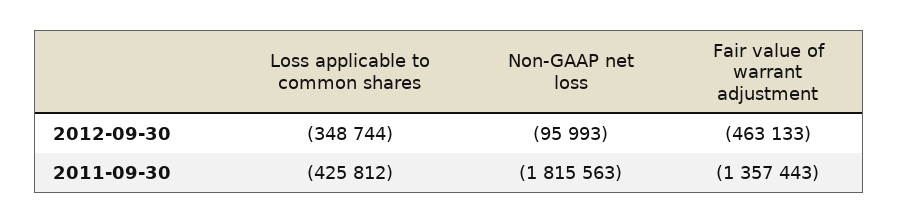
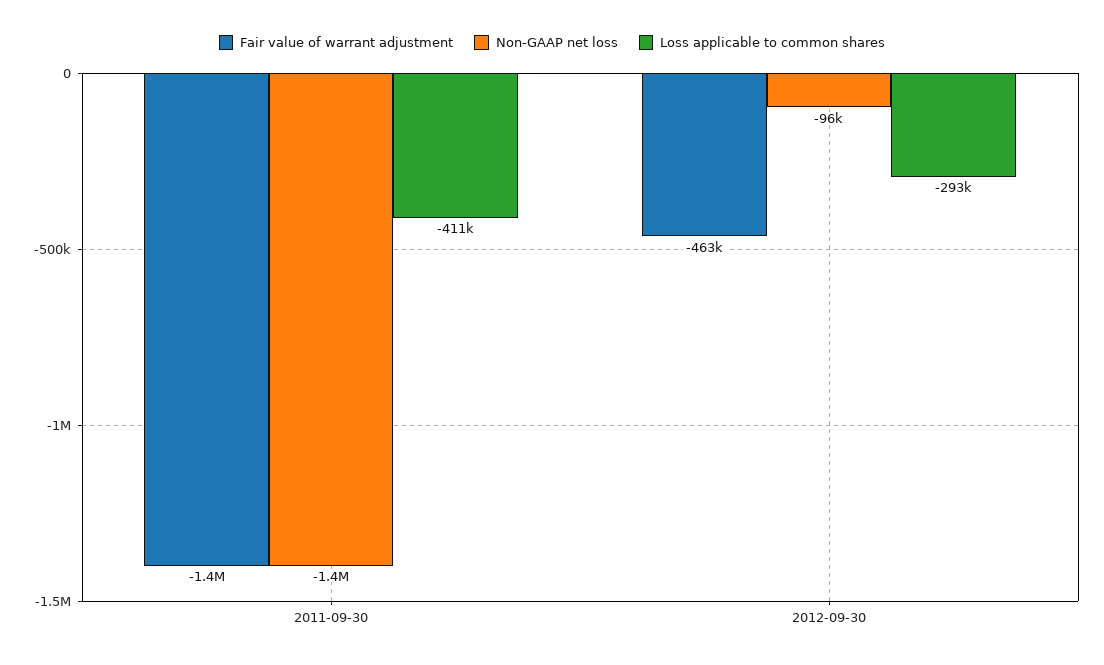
  {
    "Loss applicable to common shares": {
-     "2012-09-30": -348744,
+     "2012-09-30": -293000,
-     "2011-09-30": -425812
+     "2011-09-30": -411000
    },
    "Non-GAAP net loss": {
      "2012-09-30": -95993,
-     "2011-09-30": -1815563
+     "2011-09-30": -1400000
    },
    "Fair value of warrant adjustment": {
      "2012-09-30": -463133,
      "2011-09-30": -1357443
    }
  }

